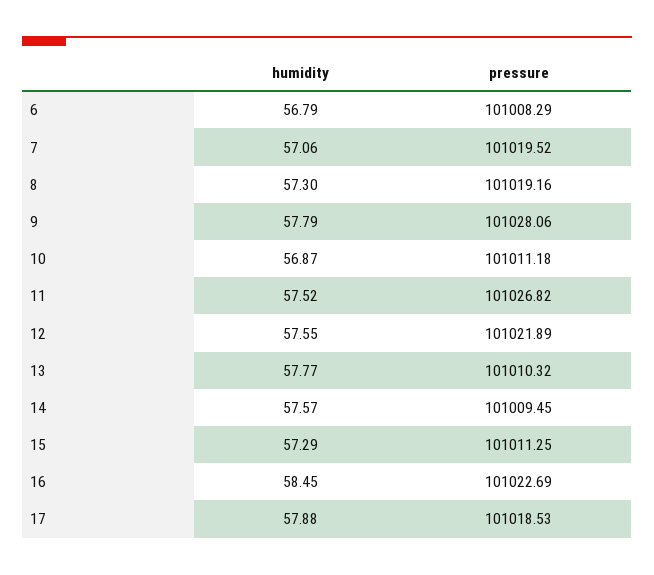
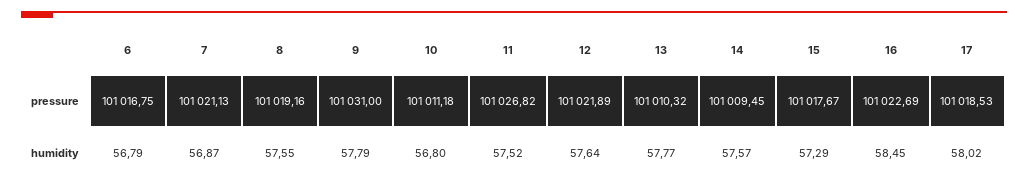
  {
    "humidity": {
      "6": 56.79,
-     "7": 57.06,
+     "7": 56.87,
-     "8": 57.3,
+     "8": 57.55,
      "9": 57.79,
-     "10": 56.87,
+     "10": 56.8,
      "11": 57.52,
-     "12": 57.55,
+     "12": 57.64,
      "13": 57.77,
      "14": 57.57,
      "15": 57.29,
      "16": 58.45,
-     "17": 57.88
+     "17": 58.02
    },
    "pressure": {
-     "6": 101008.29,
+     "6": 101016.75,
-     "7": 101019.52,
+     "7": 101021.13,
      "8": 101019.16,
-     "9": 101028.06,
+     "9": 101031,
      "10": 101011.18,
      "11": 101026.82,
      "12": 101021.89,
      "13": 101010.32,
      "14": 101009.45,
-     "15": 101011.25,
+     "15": 101017.67,
      "16": 101022.69,
      "17": 101018.53
    }
  }

